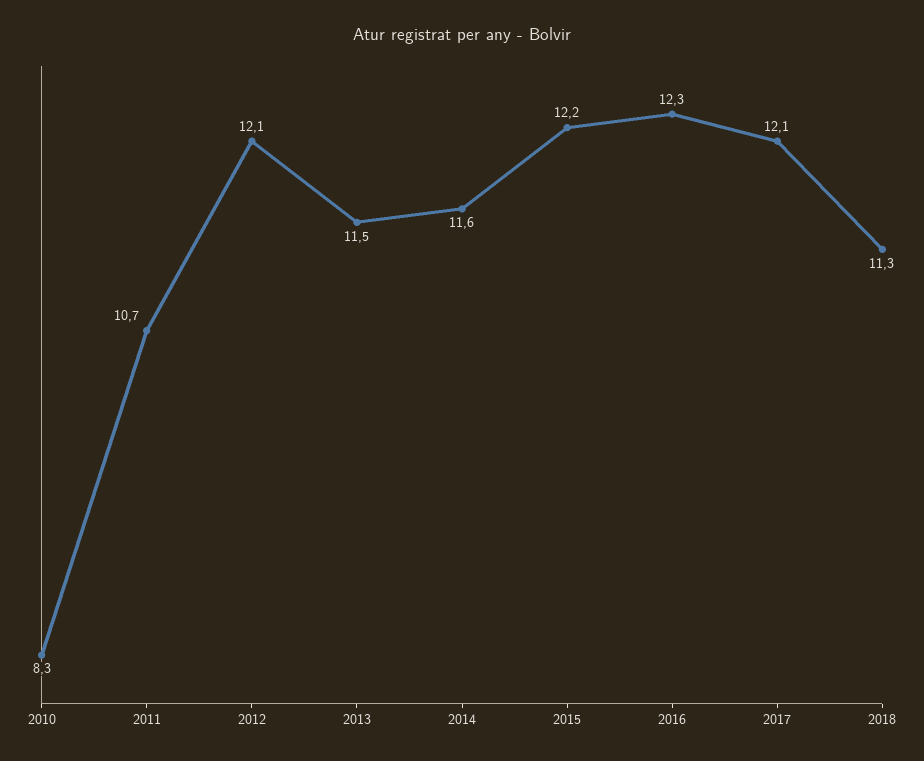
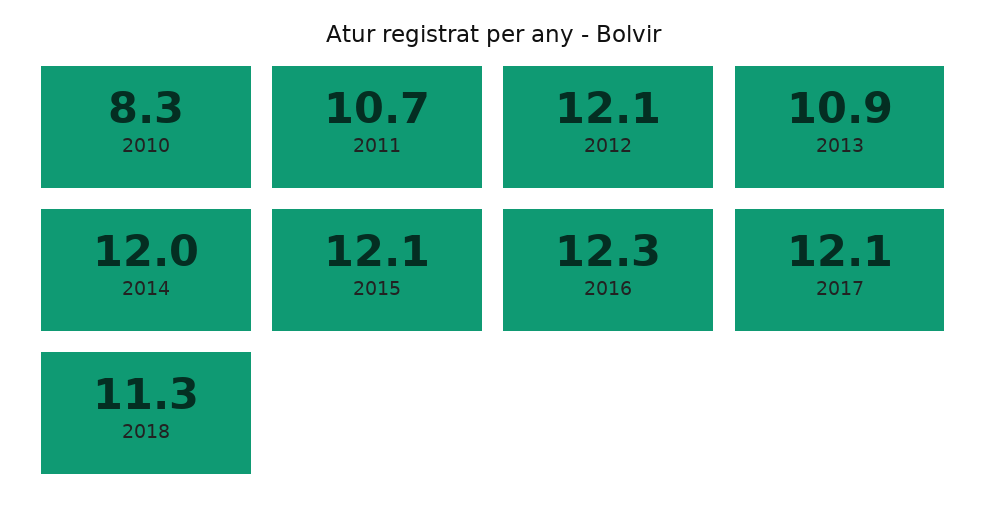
  {
    "2010": 8.3,
    "2011": 10.7,
    "2012": 12.1,
-   "2013": 11.5,
+   "2013": 10.9,
-   "2014": 11.6,
+   "2014": 12,
-   "2015": 12.2,
+   "2015": 12.1,
    "2016": 12.3,
    "2017": 12.1,
    "2018": 11.3
  }

